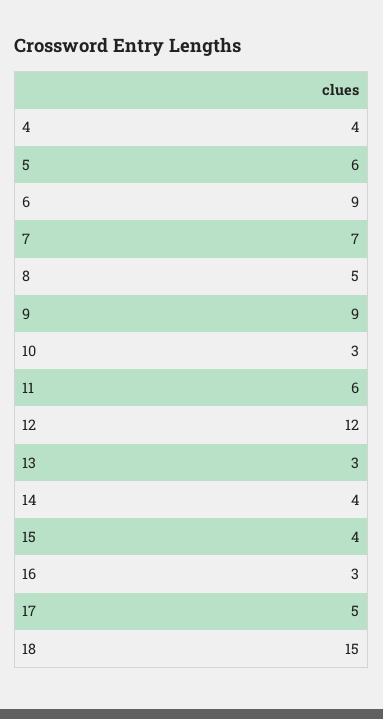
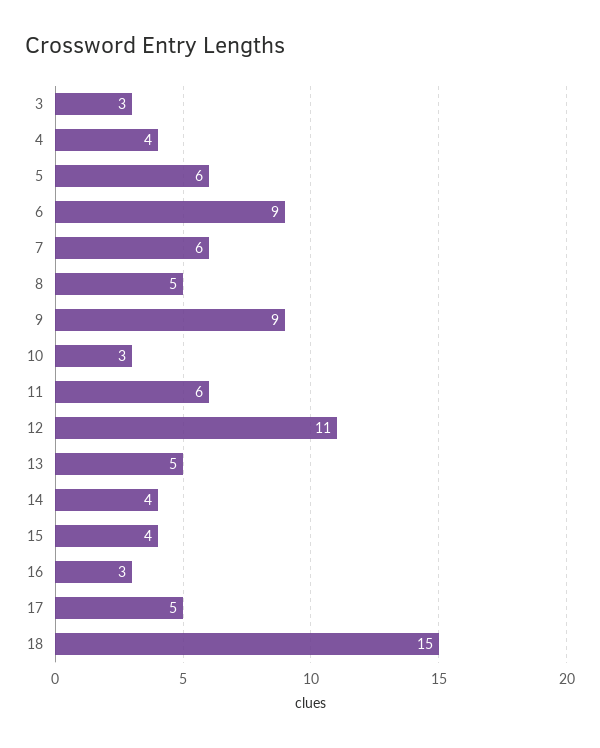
  {
    "4": 4,
    "5": 6,
    "6": 9,
-   "7": 7,
+   "7": 6,
    "8": 5,
    "9": 9,
    "10": 3,
    "11": 6,
-   "12": 12,
+   "12": 11,
-   "13": 3,
+   "13": 5,
    "14": 4,
    "15": 4,
    "16": 3,
    "17": 5,
-   "18": 15
+   "18": 15,
+   "3": 3
  }

